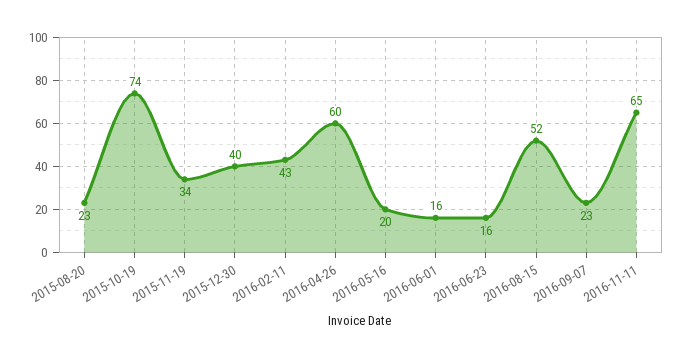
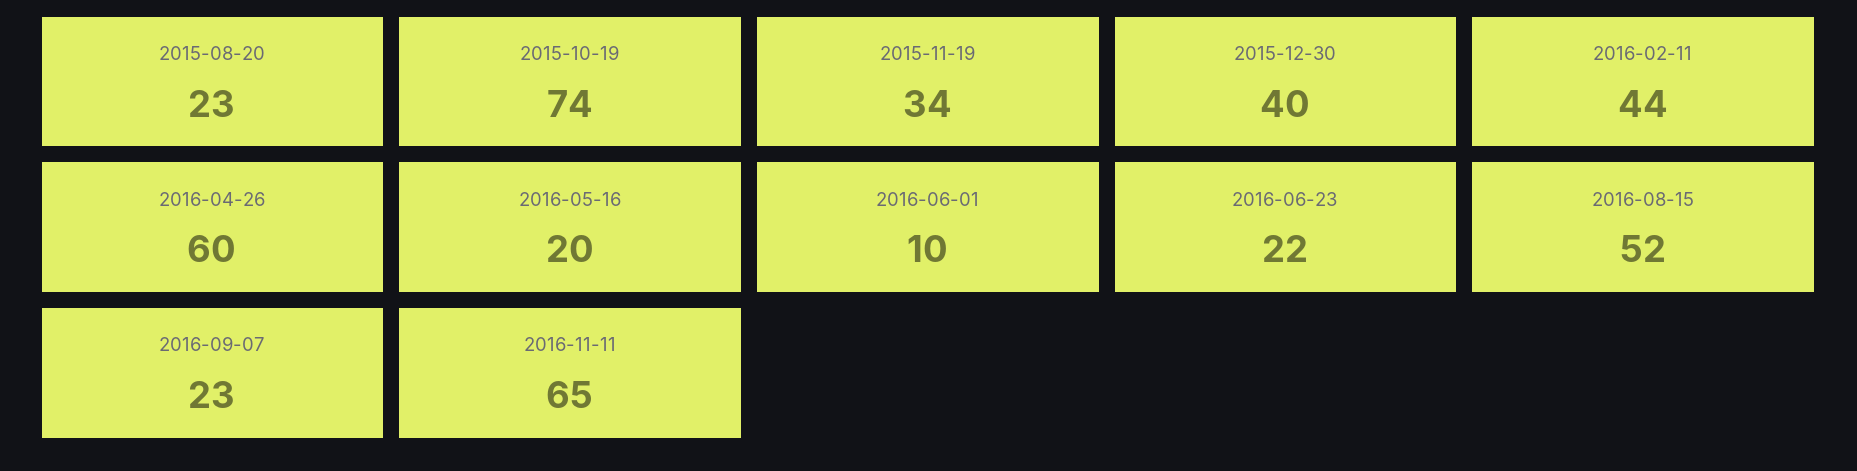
  {
    "2015-08-20": 23,
    "2015-10-19": 74,
    "2015-11-19": 34,
    "2015-12-30": 40,
-   "2016-02-11": 43,
+   "2016-02-11": 44,
    "2016-04-26": 60,
    "2016-05-16": 20,
-   "2016-06-01": 16,
+   "2016-06-01": 10,
-   "2016-06-23": 16,
+   "2016-06-23": 22,
    "2016-08-15": 52,
    "2016-09-07": 23,
    "2016-11-11": 65
  }

